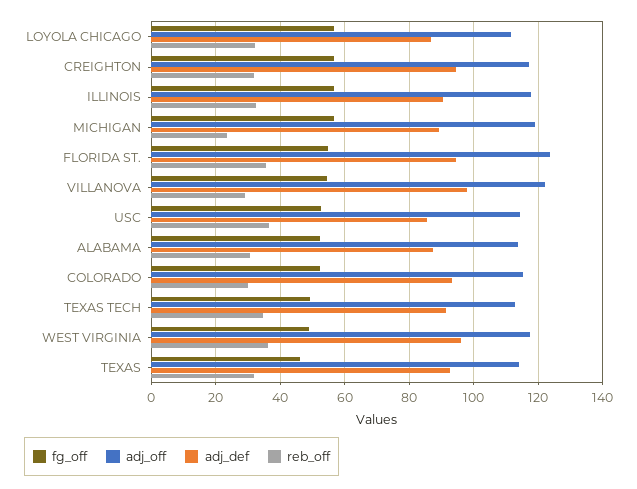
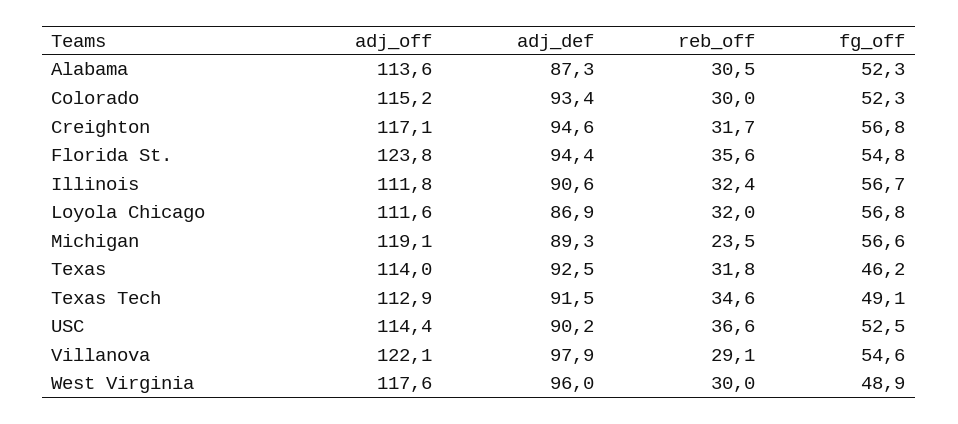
  {
    "fg_off": {
      "LOYOLA CHICAGO": 56.8,
      "CREIGHTON": 56.8,
      "ILLINOIS": 56.7,
      "MICHIGAN": 56.6,
      "FLORIDA ST.": 54.8,
      "VILLANOVA": 54.6,
      "USC": 52.5,
      "ALABAMA": 52.3,
      "COLORADO": 52.3,
      "TEXAS TECH": 49.1,
      "WEST VIRGINIA": 48.9,
      "TEXAS": 46.2
    },
    "adj_off": {
      "LOYOLA CHICAGO": 111.6,
      "CREIGHTON": 117.1,
-     "ILLINOIS": 118,
+     "ILLINOIS": 111.8,
      "MICHIGAN": 119.1,
      "FLORIDA ST.": 123.8,
      "VILLANOVA": 122.1,
      "USC": 114.4,
      "ALABAMA": 113.6,
      "COLORADO": 115.2,
      "TEXAS TECH": 112.9,
      "WEST VIRGINIA": 117.6,
      "TEXAS": 114
    },
    "adj_def": {
      "LOYOLA CHICAGO": 86.9,
      "CREIGHTON": 94.6,
      "ILLINOIS": 90.6,
      "MICHIGAN": 89.3,
      "FLORIDA ST.": 94.4,
      "VILLANOVA": 97.9,
-     "USC": 86,
+     "USC": 90.2,
      "ALABAMA": 87.3,
      "COLORADO": 93.4,
      "TEXAS TECH": 91.5,
      "WEST VIRGINIA": 96,
      "TEXAS": 92.5
    },
    "reb_off": {
      "LOYOLA CHICAGO": 32,
      "CREIGHTON": 31.7,
      "ILLINOIS": 32.4,
      "MICHIGAN": 23.5,
      "FLORIDA ST.": 35.6,
      "VILLANOVA": 29.1,
      "USC": 36.6,
      "ALABAMA": 30.5,
      "COLORADO": 30,
      "TEXAS TECH": 34.6,
-     "WEST VIRGINIA": 36,
+     "WEST VIRGINIA": 30,
      "TEXAS": 31.8
    }
  }

